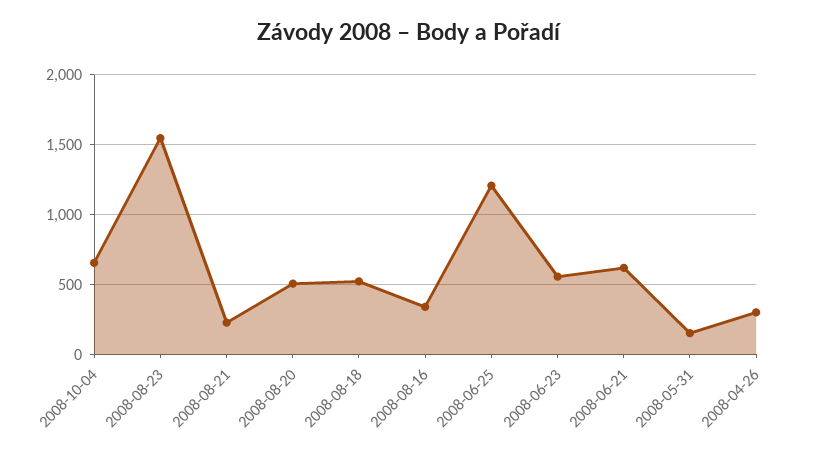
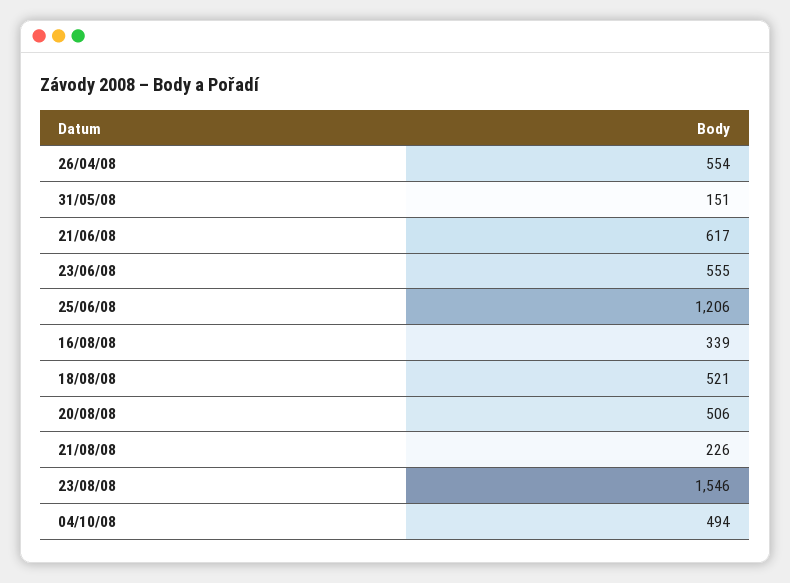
  {
-   "2008-10-04": 650,
+   "2008-10-04": 494,
    "2008-08-23": 1546,
    "2008-08-21": 226,
    "2008-08-20": 506,
    "2008-08-18": 521,
    "2008-08-16": 339,
    "2008-06-25": 1206,
    "2008-06-23": 555,
    "2008-06-21": 617,
    "2008-05-31": 151,
-   "2008-04-26": 300
+   "2008-04-26": 554
  }

